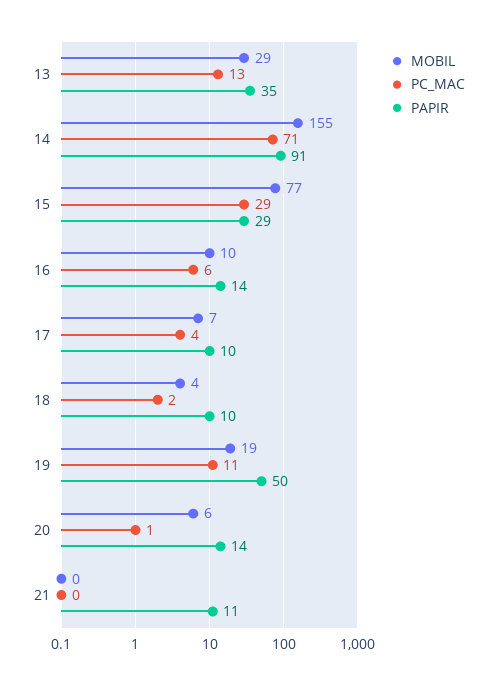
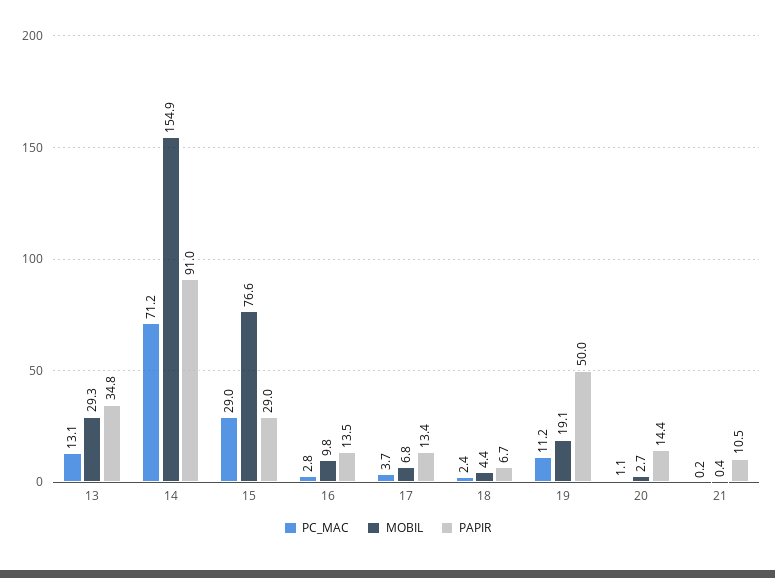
  {
    "MOBIL": {
      "13": 29.3,
      "14": 154.9,
      "15": 76.6,
      "16": 9.8,
      "17": 6.8,
      "18": 4.4,
      "19": 19.1,
-     "20": 6,
+     "20": 2.7,
      "21": 0.4
    },
    "PC_MAC": {
      "13": 13.1,
      "14": 71.2,
      "15": 29,
-     "16": 6,
+     "16": 2.8,
      "17": 3.7,
      "18": 2.4,
      "19": 11.2,
      "20": 1.1,
      "21": 0.2
    },
    "PAPIR": {
      "13": 34.8,
      "14": 91,
      "15": 29,
      "16": 13.5,
-     "17": 10,
+     "17": 13.4,
-     "18": 10,
+     "18": 6.7,
      "19": 50,
      "20": 14.4,
      "21": 10.5
    }
  }

